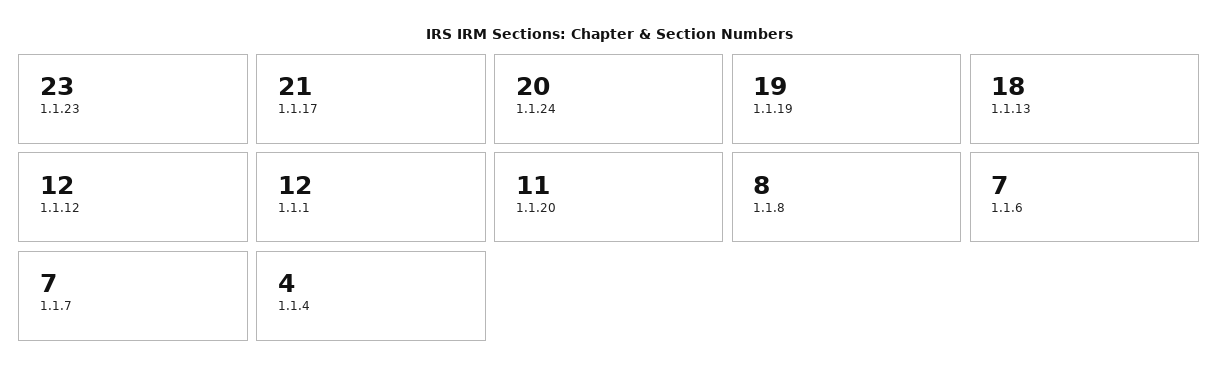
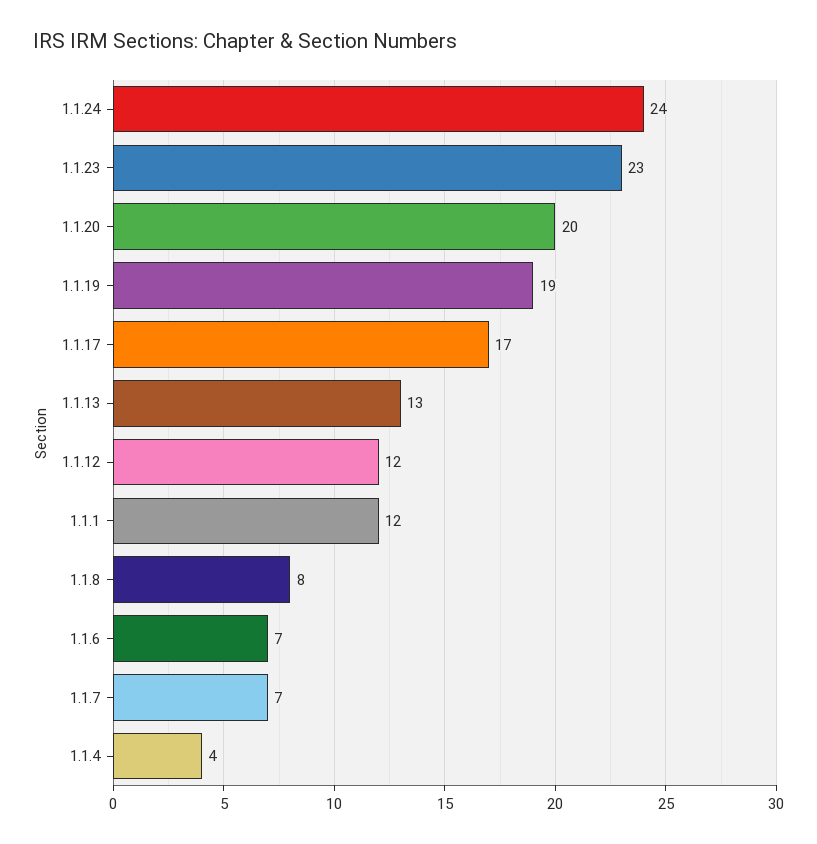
  {
    "1.1.23": 23,
-   "1.1.17": 21,
+   "1.1.17": 17,
-   "1.1.24": 20,
+   "1.1.24": 24,
    "1.1.19": 19,
-   "1.1.13": 18,
+   "1.1.13": 13,
    "1.1.12": 12,
    "1.1.1": 12,
-   "1.1.20": 11,
+   "1.1.20": 20,
    "1.1.8": 8,
    "1.1.6": 7,
    "1.1.7": 7,
    "1.1.4": 4
  }

